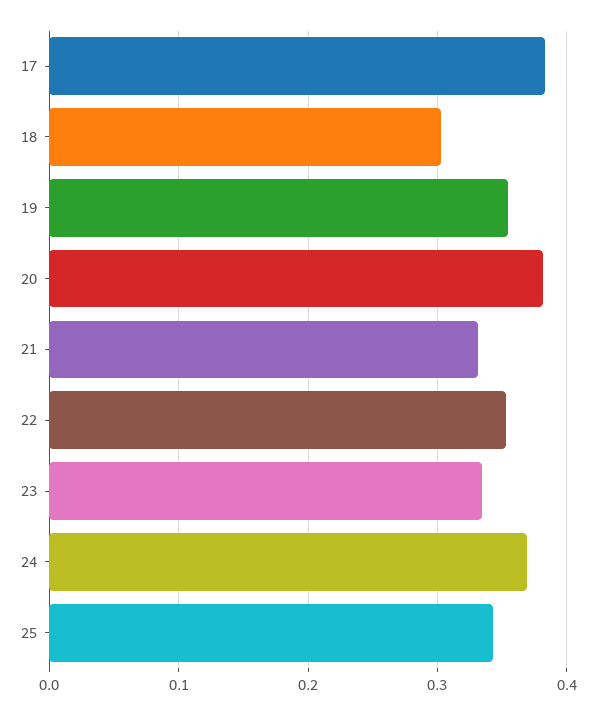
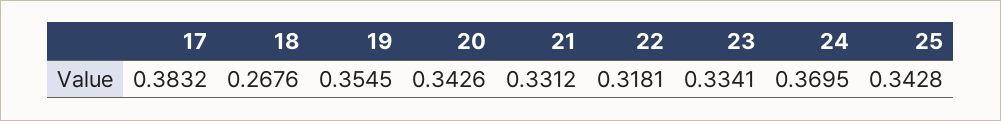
  {
    "17": 0.3832,
-   "18": 0.3,
+   "18": 0.2676,
    "19": 0.3545,
-   "20": 0.38,
+   "20": 0.3426,
    "21": 0.3312,
-   "22": 0.35,
+   "22": 0.3181,
    "23": 0.3341,
    "24": 0.3695,
    "25": 0.3428
  }

